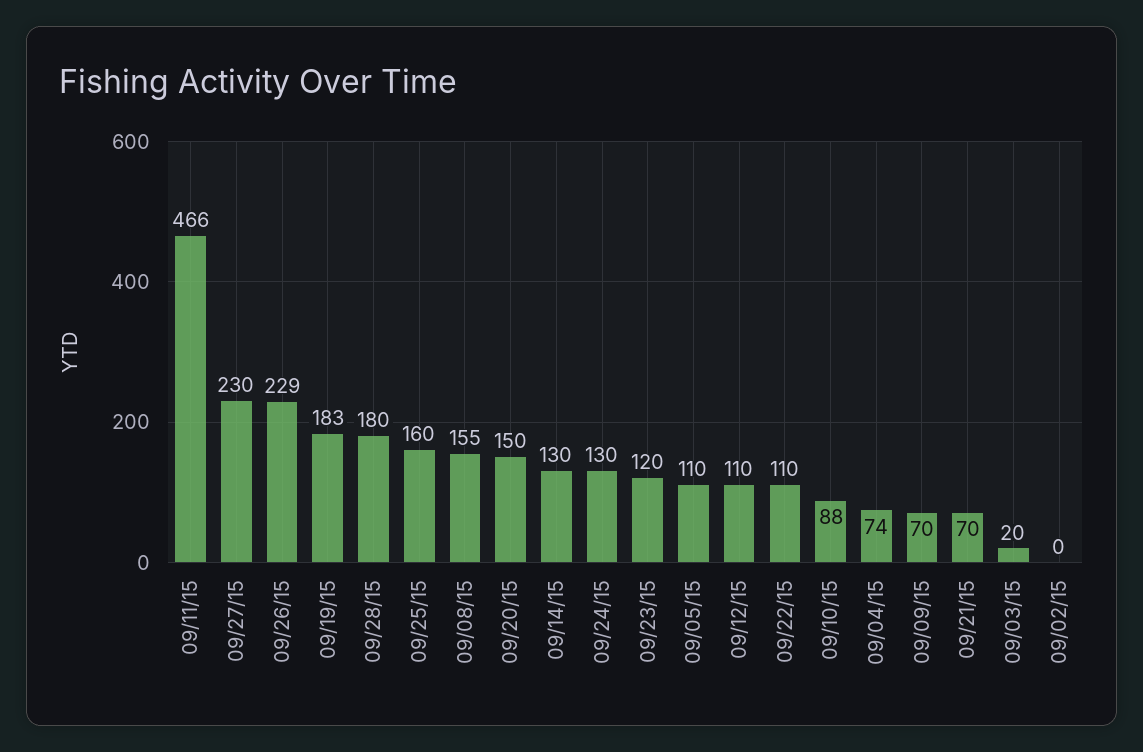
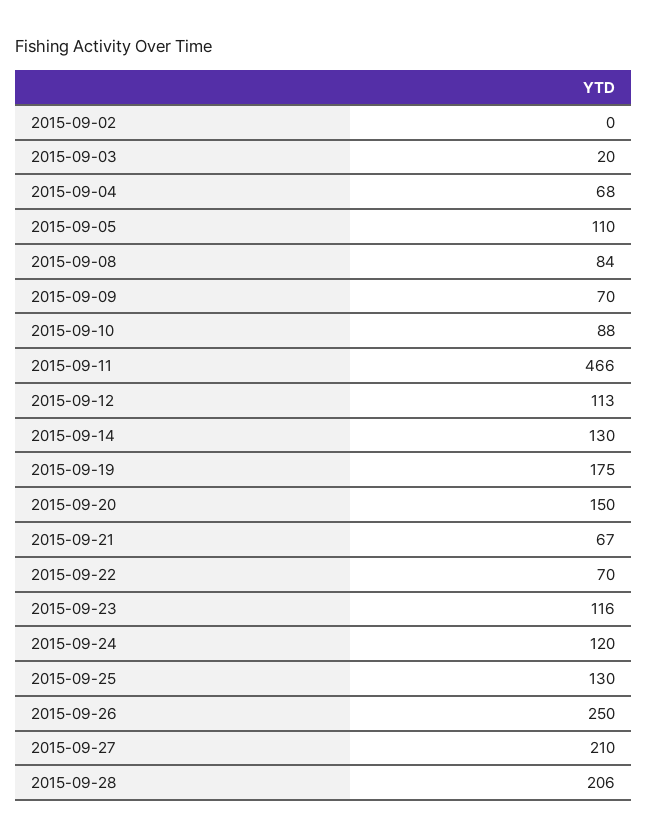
  {
    "09/11/15": 466,
-   "09/27/15": 230,
+   "09/27/15": 210,
-   "09/26/15": 229,
+   "09/26/15": 250,
-   "09/19/15": 183,
+   "09/19/15": 175,
-   "09/28/15": 180,
+   "09/28/15": 206,
-   "09/25/15": 160,
+   "09/25/15": 130,
-   "09/08/15": 155,
+   "09/08/15": 84,
    "09/20/15": 150,
    "09/14/15": 130,
-   "09/24/15": 130,
+   "09/24/15": 120,
-   "09/23/15": 120,
+   "09/23/15": 116,
    "09/05/15": 110,
-   "09/12/15": 110,
+   "09/12/15": 113,
-   "09/22/15": 110,
+   "09/22/15": 70,
    "09/10/15": 88,
-   "09/04/15": 74,
+   "09/04/15": 68,
    "09/09/15": 70,
-   "09/21/15": 70,
+   "09/21/15": 67,
    "09/03/15": 20,
    "09/02/15": 0
  }

